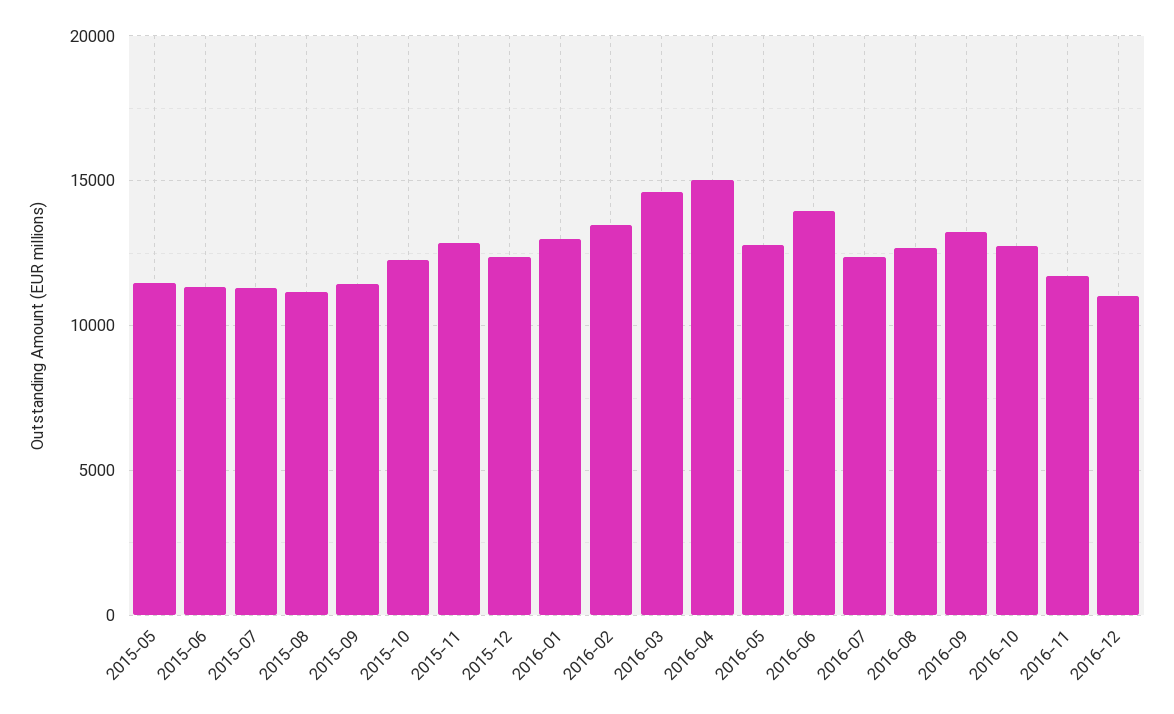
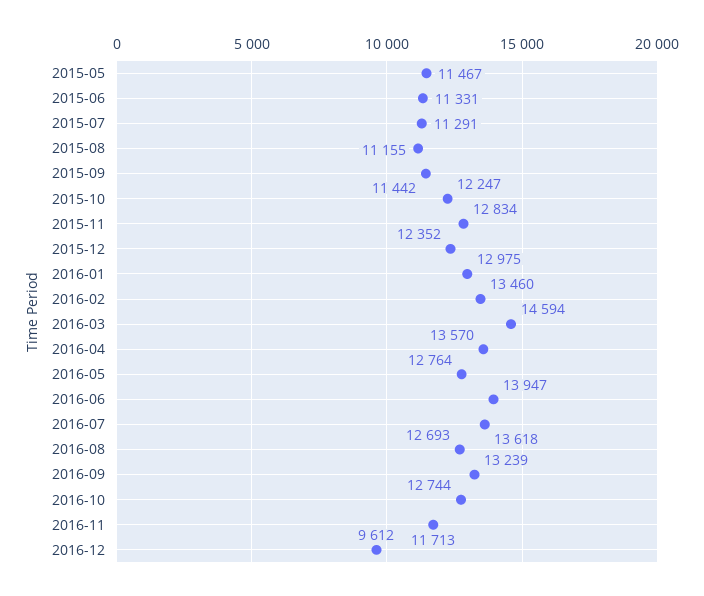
  {
    "2015-05": 11467,
    "2015-06": 11331,
    "2015-07": 11291,
    "2015-08": 11155,
    "2015-09": 11442,
    "2015-10": 12247,
    "2015-11": 12834,
    "2015-12": 12352,
    "2016-01": 12975,
    "2016-02": 13460,
    "2016-03": 14594,
-   "2016-04": 15000,
+   "2016-04": 13570,
    "2016-05": 12764,
    "2016-06": 13947,
-   "2016-07": 12500,
+   "2016-07": 13618,
    "2016-08": 12693,
    "2016-09": 13239,
    "2016-10": 12744,
    "2016-11": 11713,
-   "2016-12": 11000
+   "2016-12": 9612
  }

